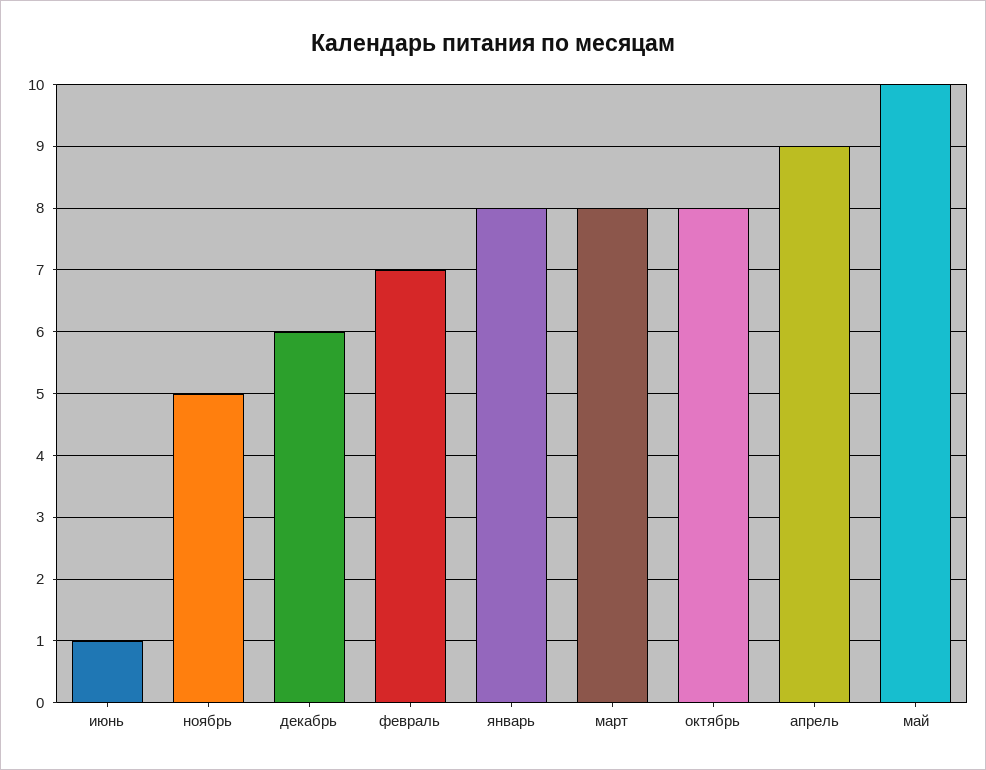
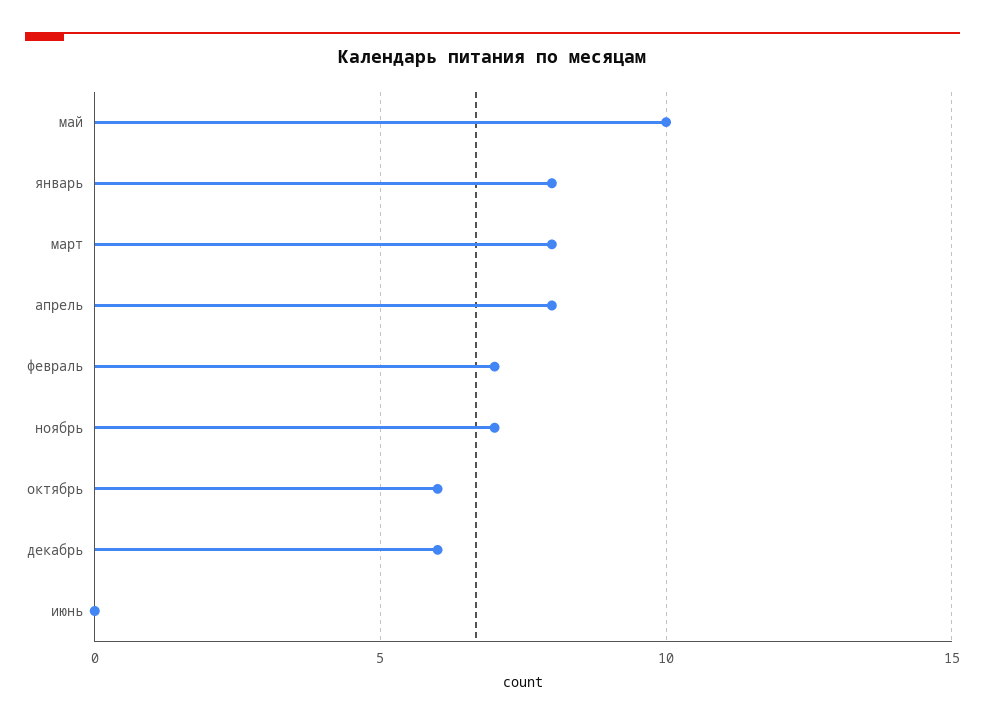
  {
-   "июнь": 1,
+   "июнь": 0,
-   "ноябрь": 5,
+   "ноябрь": 7,
    "декабрь": 6,
    "февраль": 7,
    "январь": 8,
    "март": 8,
-   "октябрь": 8,
+   "октябрь": 6,
-   "апрель": 9,
+   "апрель": 8,
    "май": 10
  }

